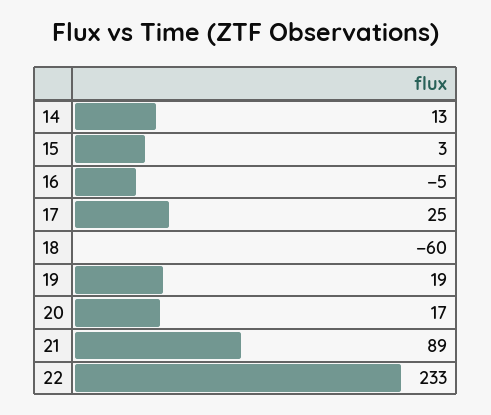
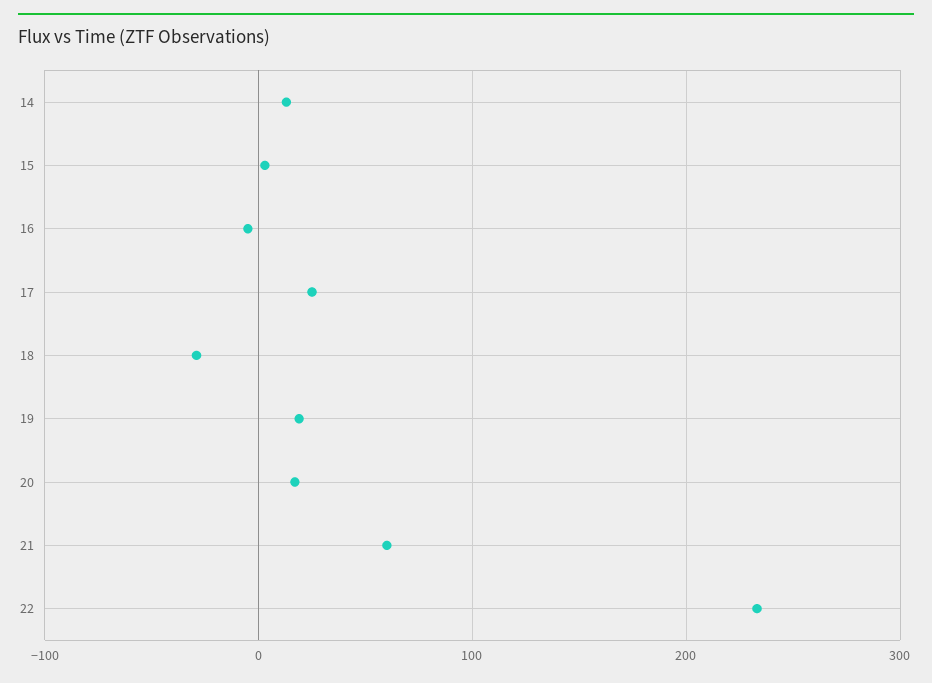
  {
    "14": 13,
    "15": 3,
    "16": -5,
    "17": 25,
-   "18": -60,
+   "18": -30,
    "19": 19,
    "20": 17,
-   "21": 89,
+   "21": 60,
    "22": 233
  }

